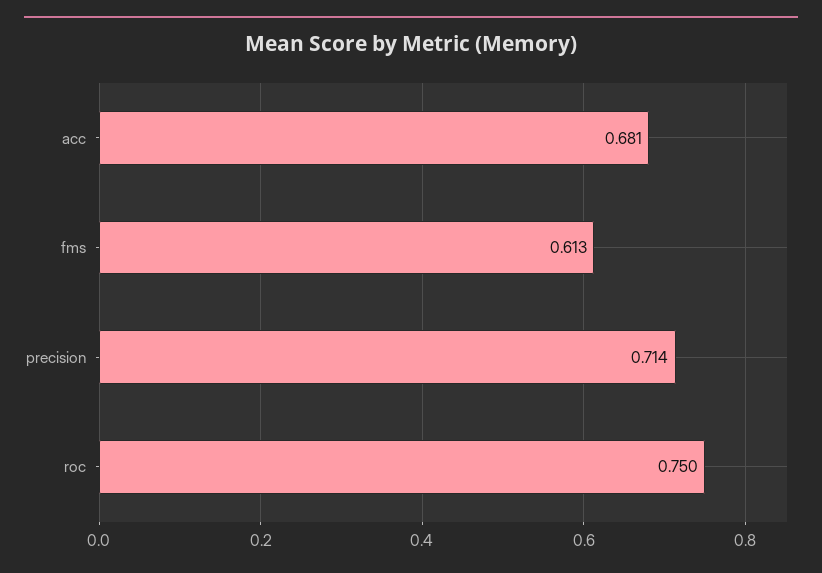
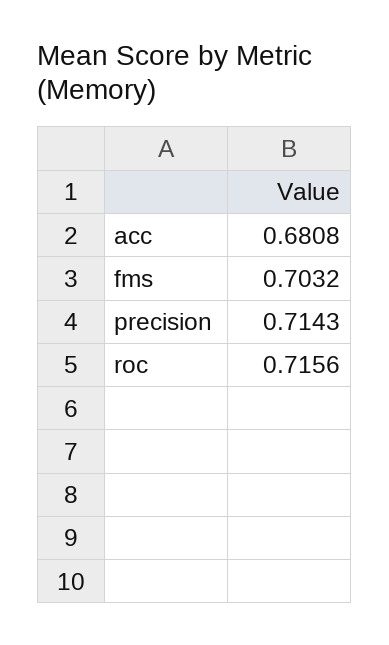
  {
    "acc": 0.6808,
-   "fms": 0.613,
+   "fms": 0.7032,
    "precision": 0.7143,
-   "roc": 0.75
+   "roc": 0.7156
  }

